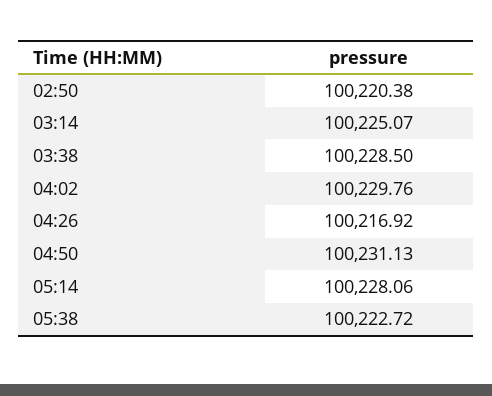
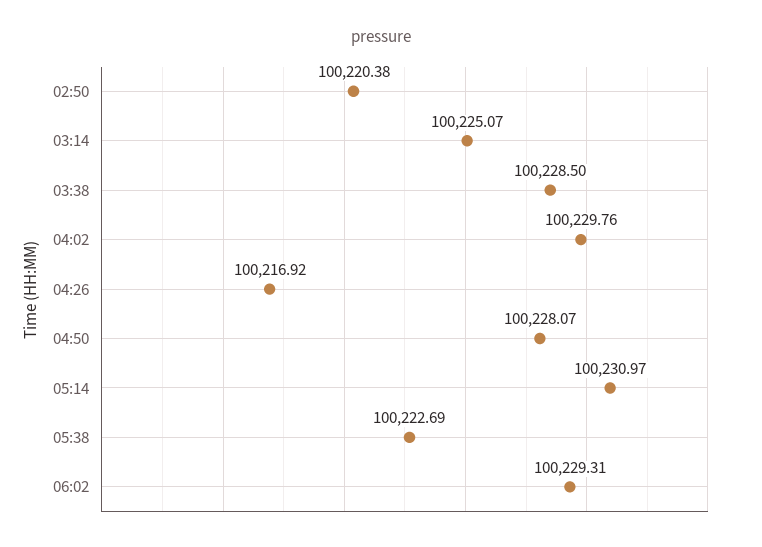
  {
    "02:50": 100220.38,
    "03:14": 100225.07,
    "03:38": 100228.5,
    "04:02": 100229.76,
    "04:26": 100216.92,
-   "04:50": 100231.13,
+   "04:50": 100228.07,
-   "05:14": 100228.06,
+   "05:14": 100230.97,
-   "05:38": 100222.72
+   "05:38": 100222.69,
+   "06:02": 100229.31
  }

